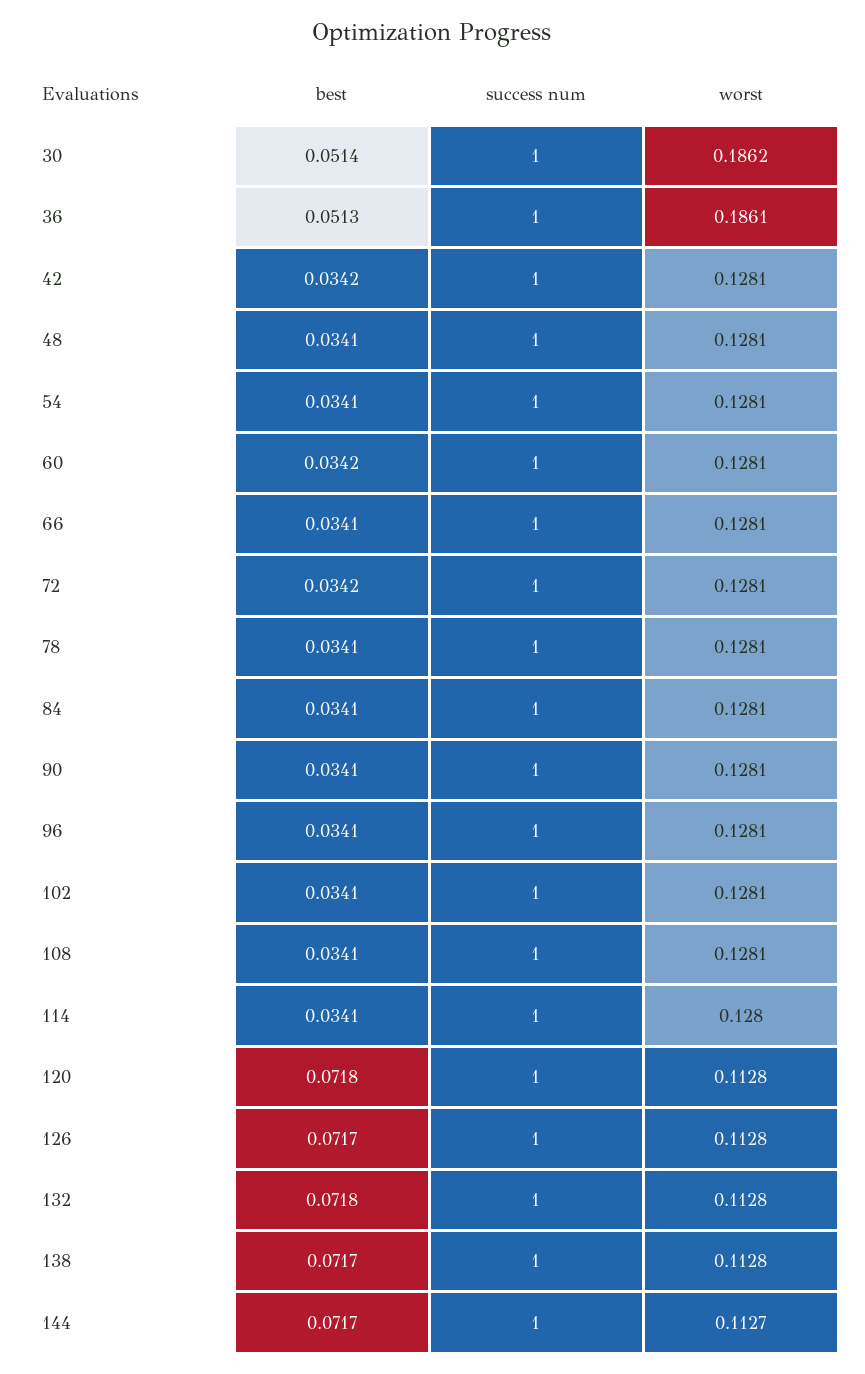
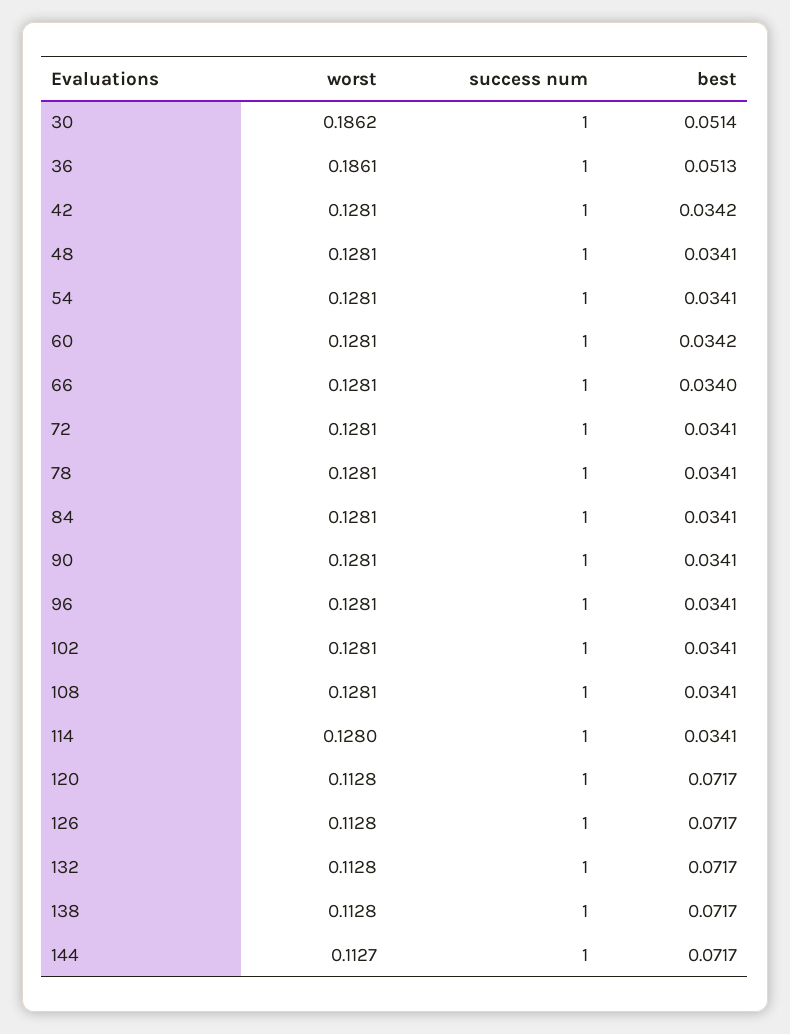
  {
    "best": {
      "30": 0.0514,
      "36": 0.0513,
      "42": 0.0342,
      "48": 0.0341,
      "54": 0.0341,
      "60": 0.0342,
-     "66": 0.0341,
+     "66": 0.034,
-     "72": 0.0342,
+     "72": 0.0341,
      "78": 0.0341,
      "84": 0.0341,
      "90": 0.0341,
      "96": 0.0341,
      "102": 0.0341,
      "108": 0.0341,
      "114": 0.0341,
-     "120": 0.0718,
+     "120": 0.0717,
      "126": 0.0717,
-     "132": 0.0718,
+     "132": 0.0717,
      "138": 0.0717,
      "144": 0.0717
    },
    "success num": {
      "30": 1,
      "36": 1,
      "42": 1,
      "48": 1,
      "54": 1,
      "60": 1,
      "66": 1,
      "72": 1,
      "78": 1,
      "84": 1,
      "90": 1,
      "96": 1,
      "102": 1,
      "108": 1,
      "114": 1,
      "120": 1,
      "126": 1,
      "132": 1,
      "138": 1,
      "144": 1
    },
    "worst": {
      "30": 0.1862,
      "36": 0.1861,
      "42": 0.1281,
      "48": 0.1281,
      "54": 0.1281,
      "60": 0.1281,
      "66": 0.1281,
      "72": 0.1281,
      "78": 0.1281,
      "84": 0.1281,
      "90": 0.1281,
      "96": 0.1281,
      "102": 0.1281,
      "108": 0.1281,
      "114": 0.128,
      "120": 0.1128,
      "126": 0.1128,
      "132": 0.1128,
      "138": 0.1128,
      "144": 0.1127
    }
  }

